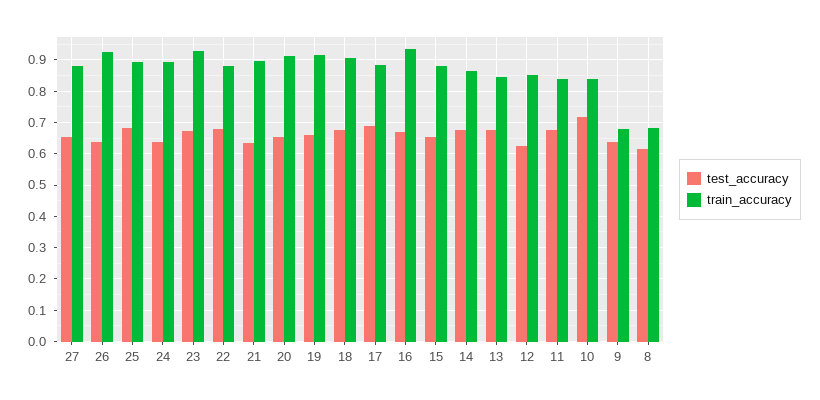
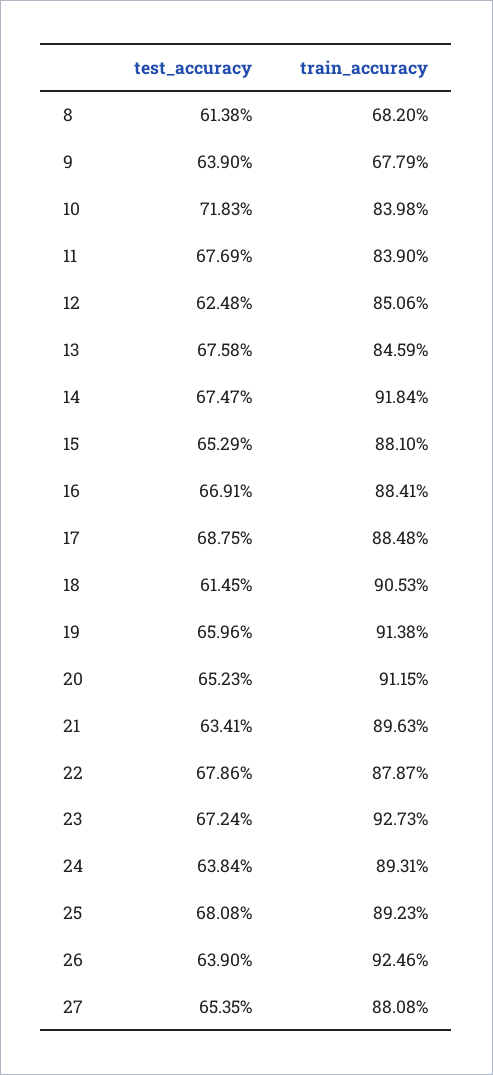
  {
    "test_accuracy": {
      "27": 0.6535,
      "26": 0.639,
      "25": 0.6808,
      "24": 0.6384,
      "23": 0.6724,
      "22": 0.6786,
      "21": 0.6341,
      "20": 0.6523,
      "19": 0.6596,
-     "18": 0.68,
+     "18": 0.6145,
      "17": 0.6875,
      "16": 0.6691,
      "15": 0.6529,
      "14": 0.6747,
      "13": 0.6758,
      "12": 0.6248,
      "11": 0.6769,
      "10": 0.7183,
      "9": 0.639,
      "8": 0.6138
    },
    "train_accuracy": {
      "27": 0.8808,
      "26": 0.9246,
      "25": 0.8923,
      "24": 0.8931,
      "23": 0.9273,
      "22": 0.8787,
      "21": 0.8963,
      "20": 0.9115,
      "19": 0.9138,
      "18": 0.9053,
      "17": 0.8848,
-     "16": 0.94,
+     "16": 0.8841,
      "15": 0.881,
-     "14": 0.86,
+     "14": 0.9184,
      "13": 0.8459,
      "12": 0.8506,
      "11": 0.839,
      "10": 0.8398,
      "9": 0.6779,
      "8": 0.682
    }
  }

